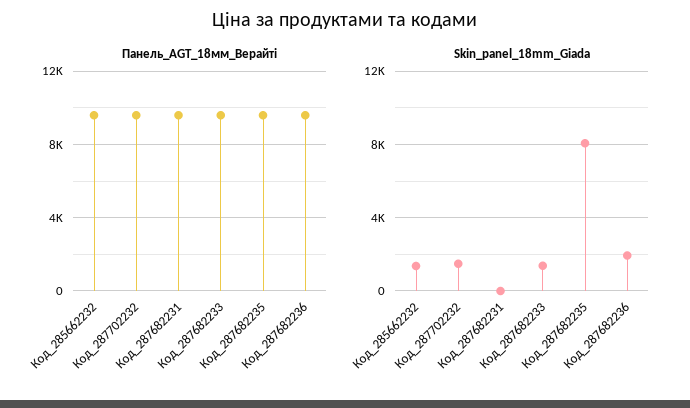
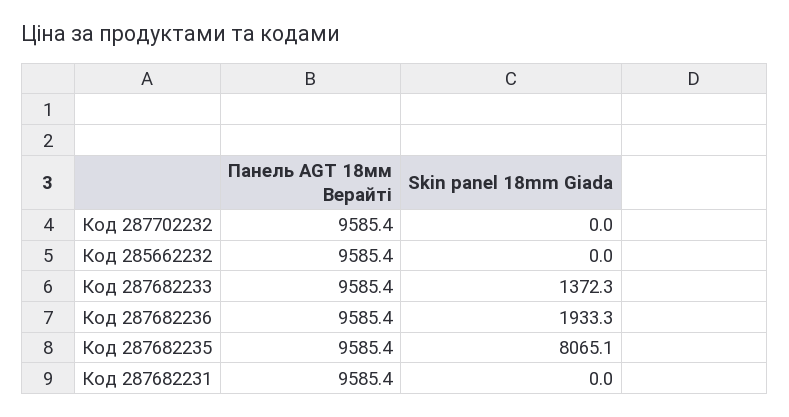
  {
    "Панель_AGT_18мм_Верайті": {
      "Код_285662232": 9585.4,
      "Код_287702232": 9585.4,
      "Код_287682231": 9585.4,
      "Код_287682233": 9585.4,
      "Код_287682235": 9585.4,
      "Код_287682236": 9585.4
    },
    "Skin_panel_18mm_Giada": {
-     "Код_285662232": 1500,
+     "Код_285662232": 0,
-     "Код_287702232": 1500,
+     "Код_287702232": 0,
      "Код_287682231": 0,
      "Код_287682233": 1372.3,
      "Код_287682235": 8065.1,
      "Код_287682236": 1933.3
    }
  }

